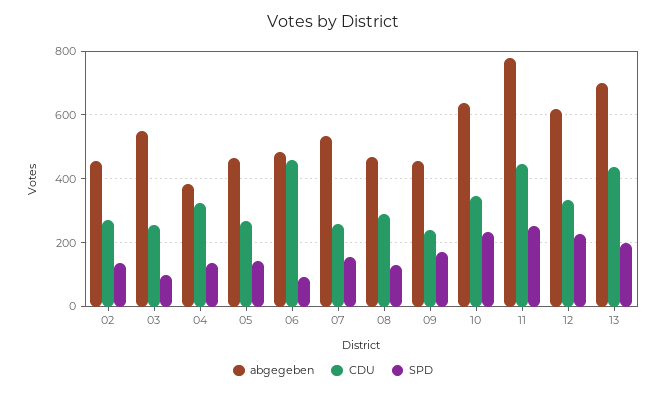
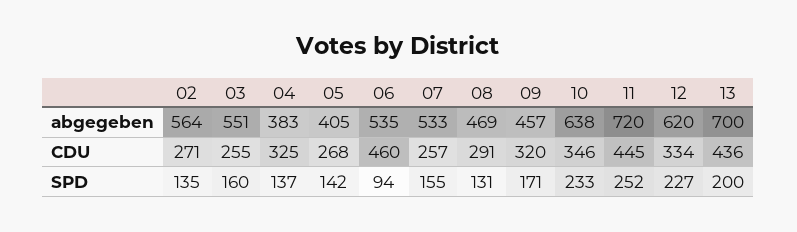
  {
    "abgegeben": {
-     "02": 460,
+     "02": 564,
      "03": 551,
      "04": 383,
-     "05": 460,
+     "05": 405,
-     "06": 480,
+     "06": 535,
      "07": 533,
      "08": 469,
      "09": 457,
      "10": 638,
-     "11": 780,
+     "11": 720,
      "12": 620,
      "13": 700
    },
    "CDU": {
      "02": 271,
      "03": 255,
      "04": 325,
      "05": 268,
      "06": 460,
      "07": 257,
      "08": 291,
-     "09": 240,
+     "09": 320,
      "10": 346,
      "11": 445,
      "12": 334,
      "13": 436
    },
    "SPD": {
      "02": 135,
-     "03": 100,
+     "03": 160,
      "04": 137,
      "05": 142,
      "06": 94,
      "07": 155,
      "08": 131,
      "09": 171,
      "10": 233,
      "11": 252,
      "12": 227,
      "13": 200
    }
  }

